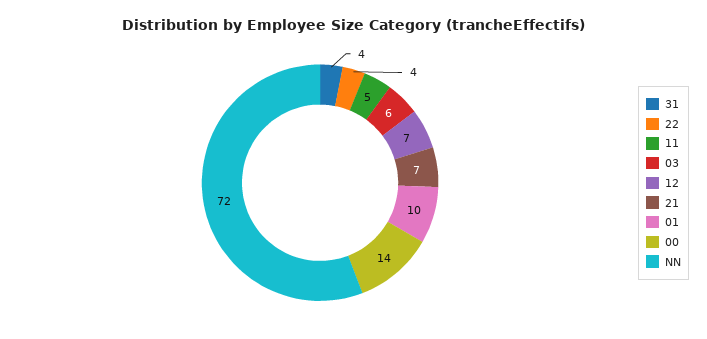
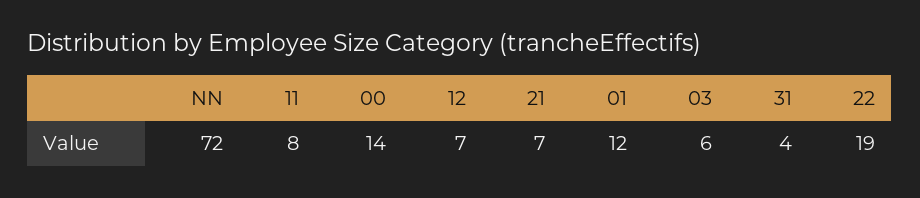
  {
    "31": 4,
-   "22": 4,
+   "22": 19,
-   "11": 5,
+   "11": 8,
    "03": 6,
    "12": 7,
    "21": 7,
-   "01": 10,
+   "01": 12,
    "00": 14,
    "NN": 72
  }

